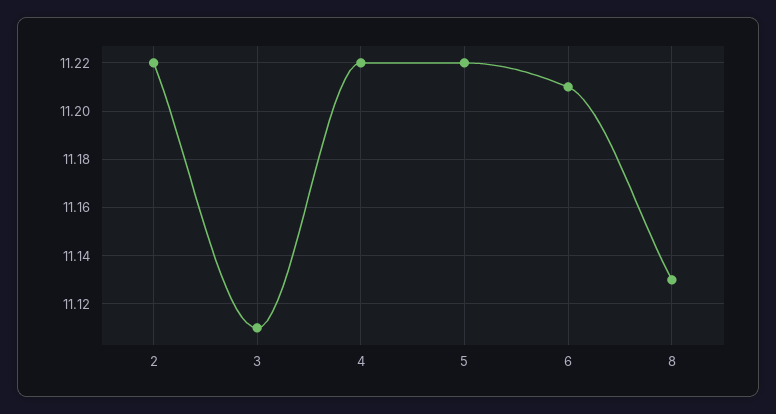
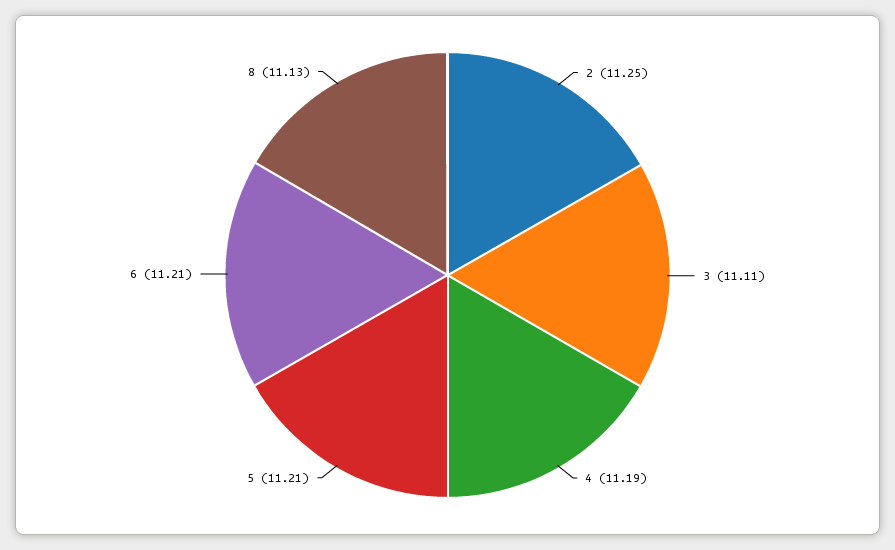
  {
-   "2": 11.22,
+   "2": 11.25,
    "3": 11.11,
-   "4": 11.22,
+   "4": 11.19,
-   "5": 11.22,
+   "5": 11.21,
    "6": 11.21,
    "8": 11.13
  }

